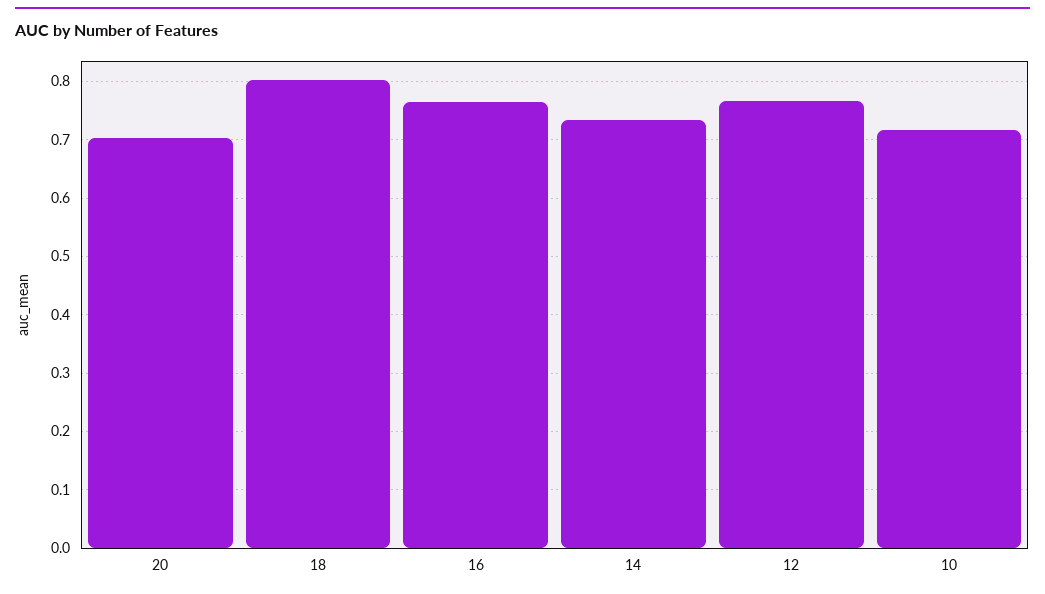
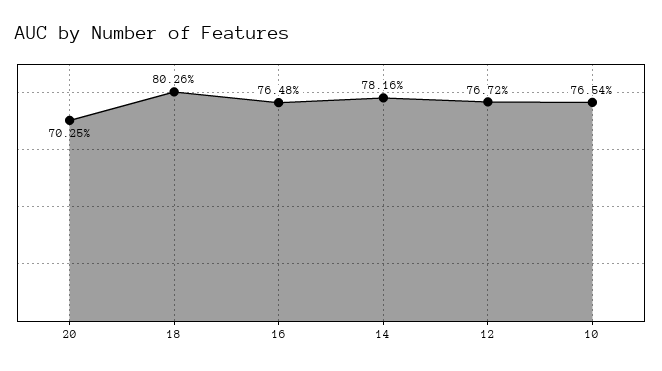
  {
    "20": 0.7025,
    "18": 0.8026,
    "16": 0.7648,
-   "14": 0.74,
+   "14": 0.7816,
    "12": 0.7672,
-   "10": 0.72
+   "10": 0.7654
  }

